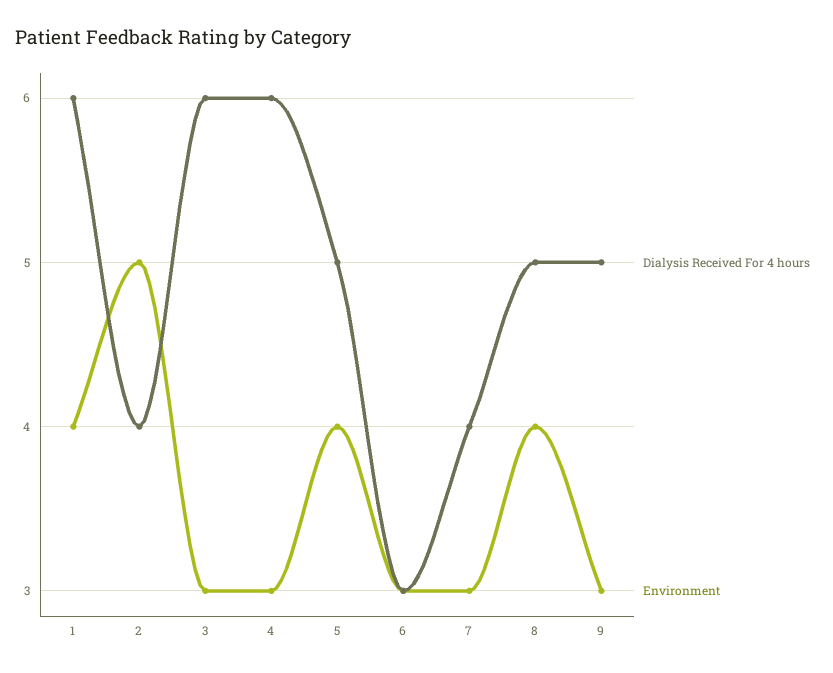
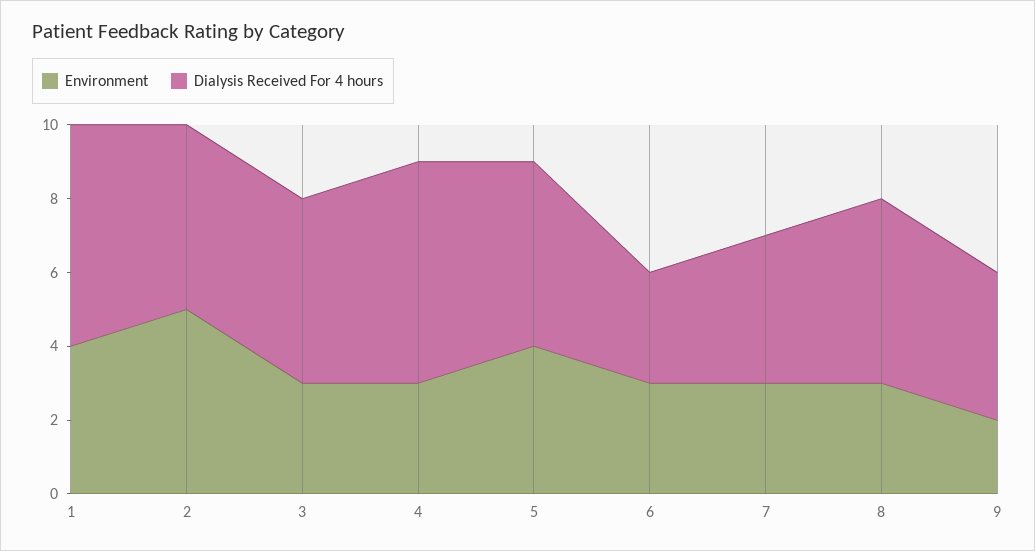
  {
    "Dialysis Received For 4 hours": {
      "1": 6,
-     "2": 4,
+     "2": 5,
-     "3": 6,
+     "3": 5,
      "4": 6,
      "5": 5,
      "6": 3,
      "7": 4,
      "8": 5,
-     "9": 5
+     "9": 4
    },
    "Environment": {
      "1": 4,
      "2": 5,
      "3": 3,
      "4": 3,
      "5": 4,
      "6": 3,
      "7": 3,
-     "8": 4,
+     "8": 3,
-     "9": 3
+     "9": 2
    }
  }

